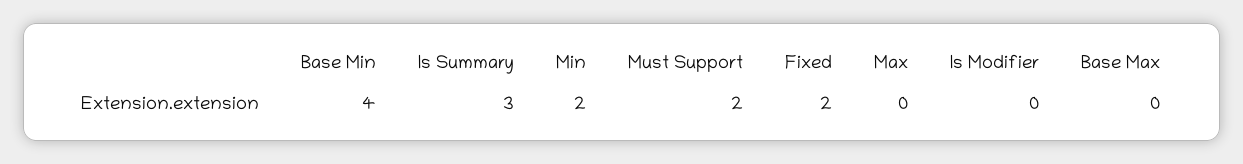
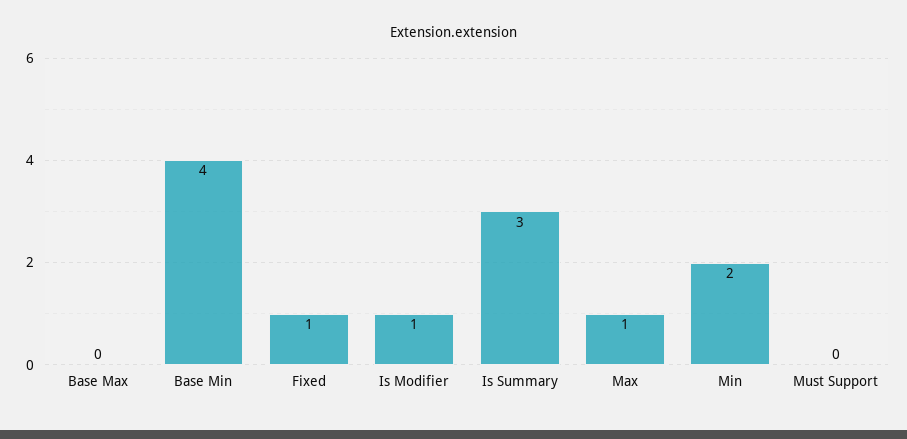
  {
    "Base Min": 4,
    "Is Summary": 3,
    "Min": 2,
-   "Must Support": 2,
+   "Must Support": 0,
-   "Fixed": 2,
+   "Fixed": 1,
-   "Max": 0,
+   "Max": 1,
-   "Is Modifier": 0,
+   "Is Modifier": 1,
    "Base Max": 0
  }

